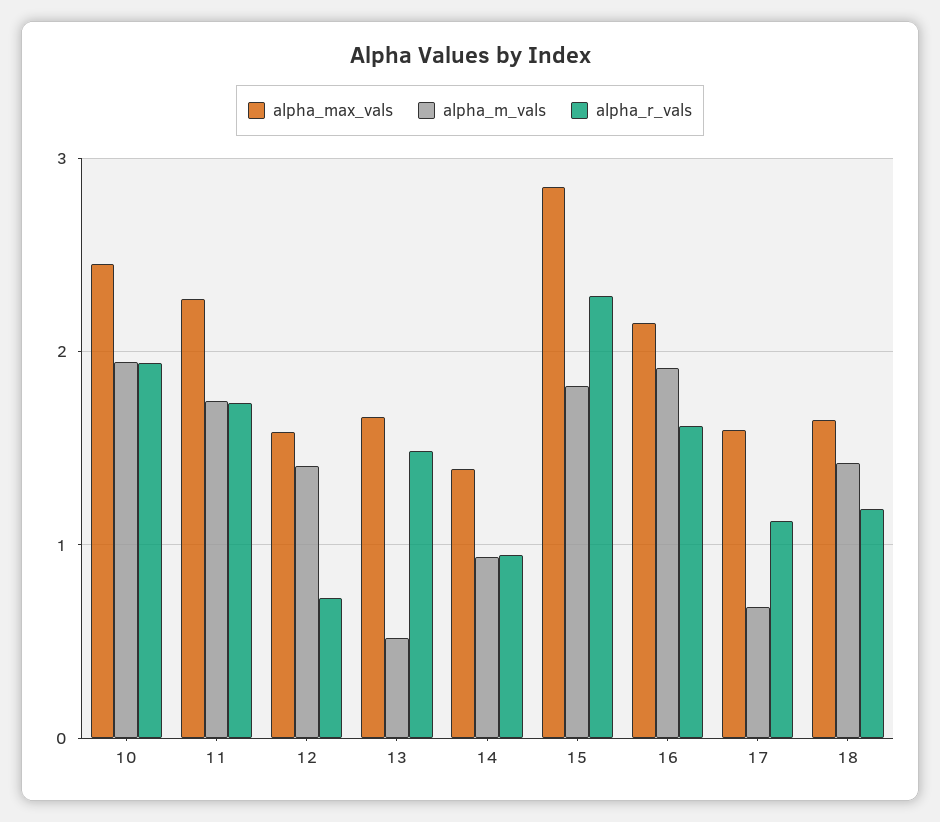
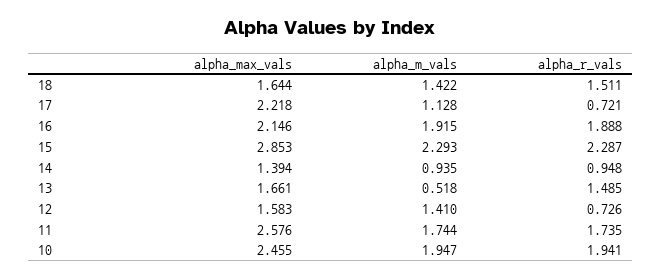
  {
    "alpha_max_vals": {
      "10": 2.455,
-     "11": 2.3,
+     "11": 2.576,
      "12": 1.583,
      "13": 1.661,
      "14": 1.394,
      "15": 2.853,
      "16": 2.146,
-     "17": 1.6,
+     "17": 2.218,
      "18": 1.644
    },
    "alpha_m_vals": {
      "10": 1.947,
      "11": 1.744,
      "12": 1.41,
      "13": 0.518,
      "14": 0.935,
-     "15": 1.8,
+     "15": 2.293,
      "16": 1.915,
-     "17": 0.7,
+     "17": 1.128,
      "18": 1.422
    },
    "alpha_r_vals": {
      "10": 1.941,
      "11": 1.735,
      "12": 0.726,
      "13": 1.485,
      "14": 0.948,
      "15": 2.287,
-     "16": 1.6,
+     "16": 1.888,
-     "17": 1.1,
+     "17": 0.721,
-     "18": 1.2
+     "18": 1.511
    }
  }

